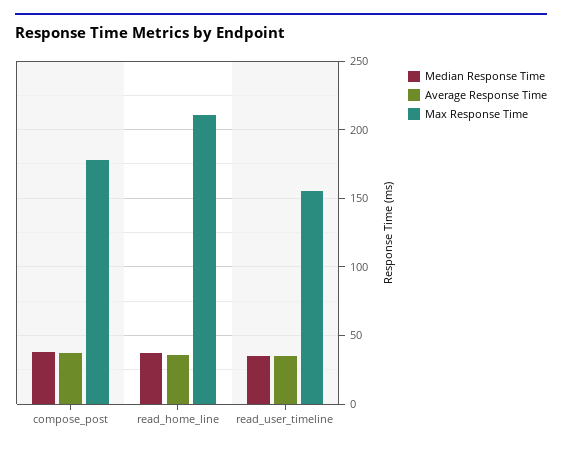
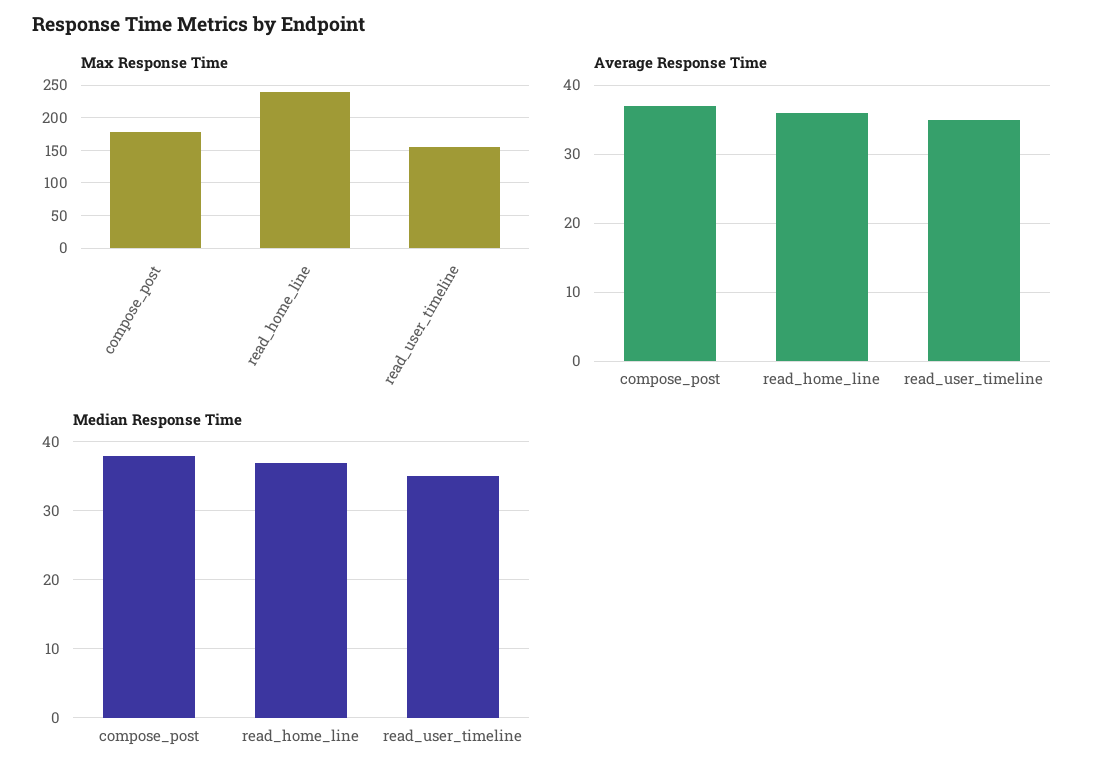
  {
    "Median Response Time": {
      "compose_post": 38,
      "read_home_line": 37,
      "read_user_timeline": 35
    },
    "Average Response Time": {
      "compose_post": 37,
      "read_home_line": 36,
      "read_user_timeline": 35
    },
    "Max Response Time": {
      "compose_post": 180,
-     "read_home_line": 210,
+     "read_home_line": 240,
      "read_user_timeline": 155
    }
  }

